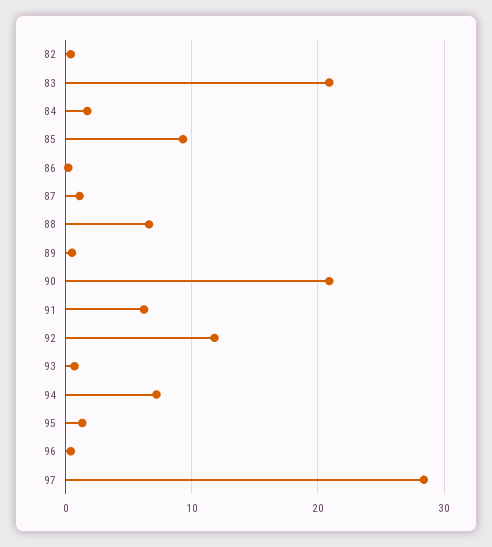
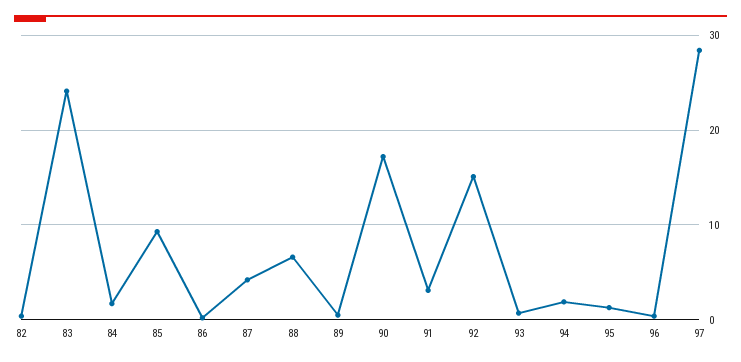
  {
    "82": 0,
-   "83": 21,
+   "83": 24,
    "84": 2,
    "85": 9,
    "86": 0,
-   "87": 1,
+   "87": 4,
    "88": 7,
    "89": 1,
-   "90": 21,
+   "90": 17,
-   "91": 6,
+   "91": 3,
-   "92": 12,
+   "92": 15,
    "93": 1,
-   "94": 7,
+   "94": 2,
    "95": 1,
    "96": 0,
    "97": 28
  }

